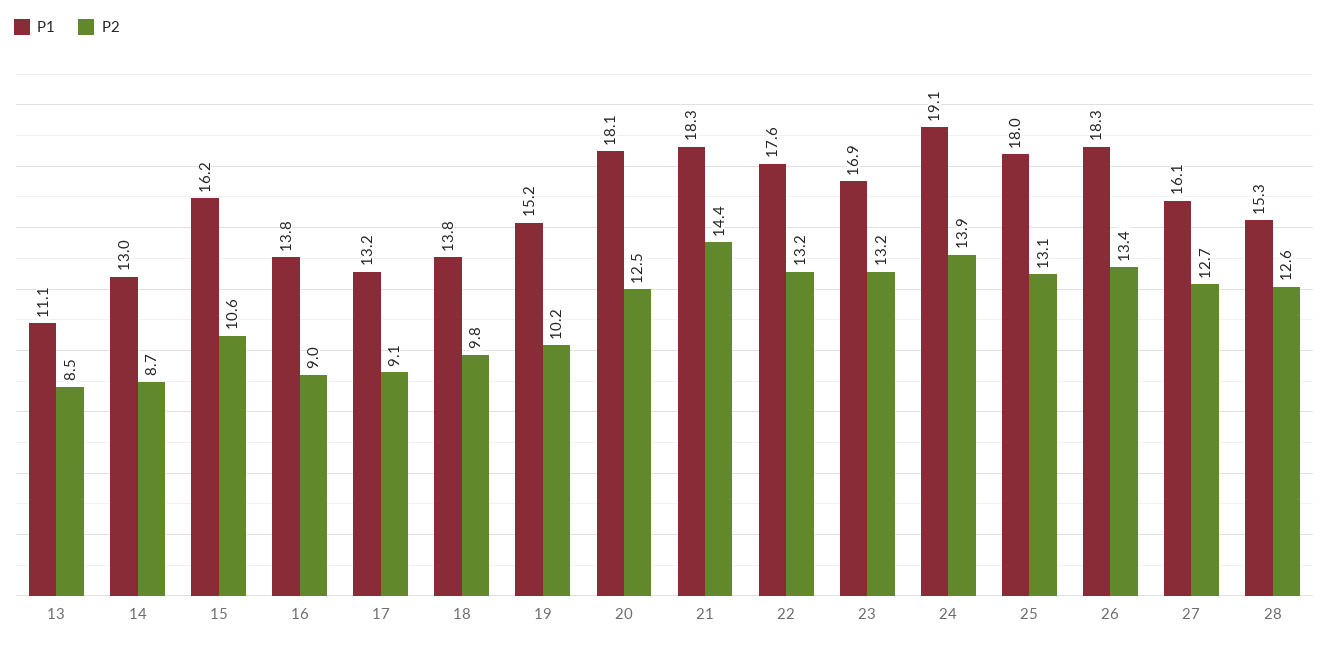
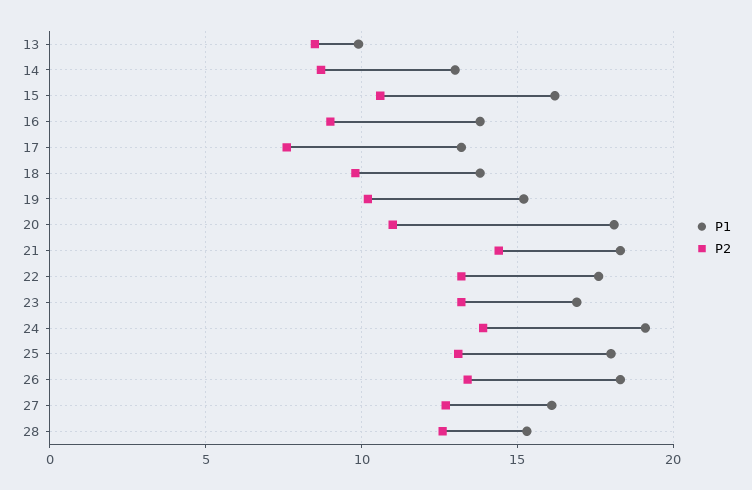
  {
    "P1": {
-     "13": 11.1,
+     "13": 10,
      "14": 13,
      "15": 16.2,
      "16": 13.8,
      "17": 13.2,
      "18": 13.8,
      "19": 15.2,
      "20": 18.1,
      "21": 18.3,
      "22": 17.6,
      "23": 16.9,
      "24": 19.1,
      "25": 18,
      "26": 18.3,
      "27": 16.1,
      "28": 15.3
    },
    "P2": {
      "13": 8.5,
      "14": 8.7,
      "15": 10.6,
      "16": 9,
-     "17": 9.1,
+     "17": 7.5,
      "18": 9.8,
      "19": 10.2,
-     "20": 12.5,
+     "20": 11,
      "21": 14.4,
      "22": 13.2,
      "23": 13.2,
      "24": 13.9,
      "25": 13.1,
      "26": 13.4,
      "27": 12.7,
      "28": 12.6
    }
  }

